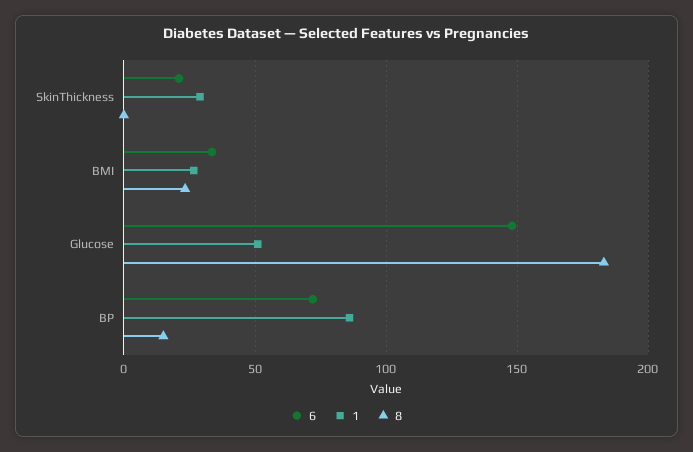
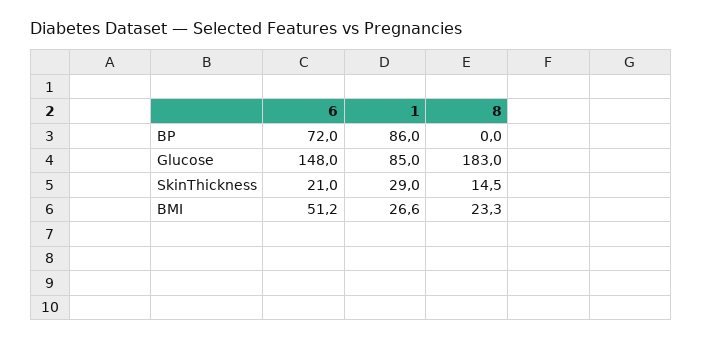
  {
    "6": {
      "SkinThickness": 21,
-     "BMI": 35,
+     "BMI": 51.2,
      "Glucose": 148,
      "BP": 72
    },
    "1": {
      "SkinThickness": 29,
      "BMI": 26.6,
-     "Glucose": 50,
+     "Glucose": 85,
      "BP": 86
    },
    "8": {
-     "SkinThickness": 0,
+     "SkinThickness": 14.5,
      "BMI": 23.3,
      "Glucose": 183,
-     "BP": 15
+     "BP": 0
    }
  }

